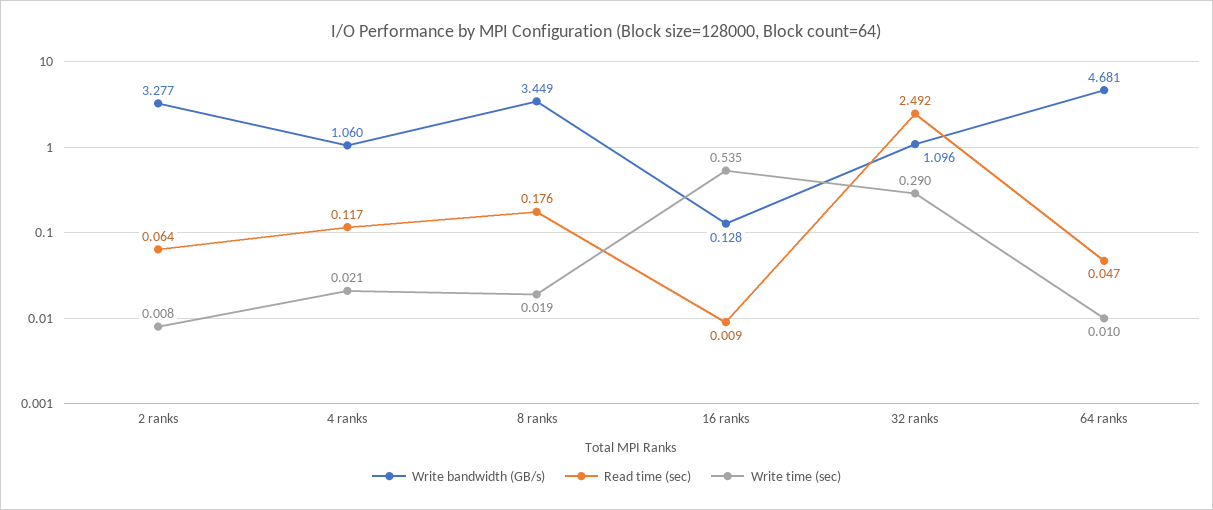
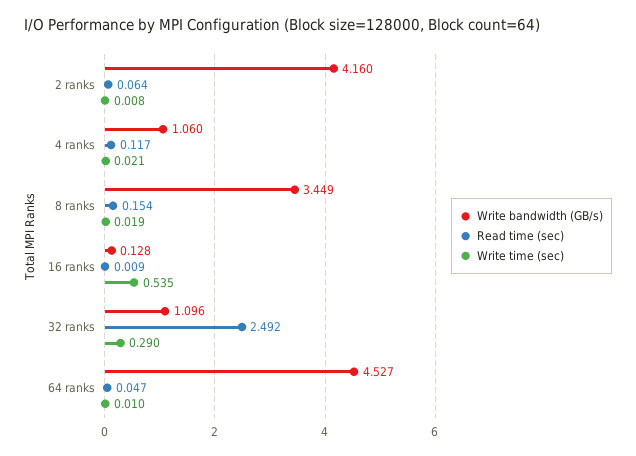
  {
    "Write bandwidth (GB/s)": {
-     "2 ranks": 3.277,
+     "2 ranks": 4.16,
      "4 ranks": 1.06,
      "8 ranks": 3.449,
      "16 ranks": 0.128,
      "32 ranks": 1.096,
-     "64 ranks": 4.681
+     "64 ranks": 4.527
    },
    "Read time (sec)": {
      "2 ranks": 0.064,
      "4 ranks": 0.117,
-     "8 ranks": 0.176,
+     "8 ranks": 0.154,
      "16 ranks": 0.009,
      "32 ranks": 2.492,
      "64 ranks": 0.047
    },
    "Write time (sec)": {
      "2 ranks": 0.008,
      "4 ranks": 0.021,
      "8 ranks": 0.019,
      "16 ranks": 0.535,
      "32 ranks": 0.29,
      "64 ranks": 0.01
    }
  }

